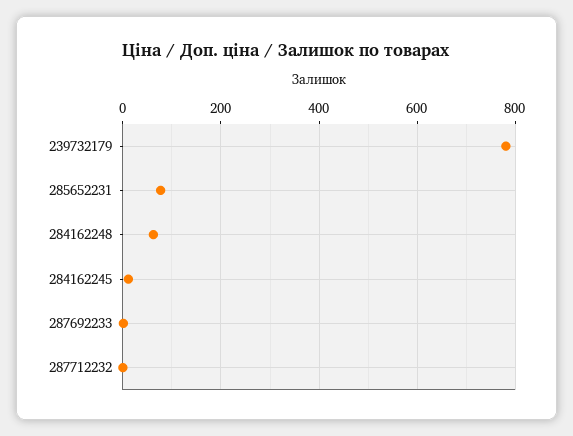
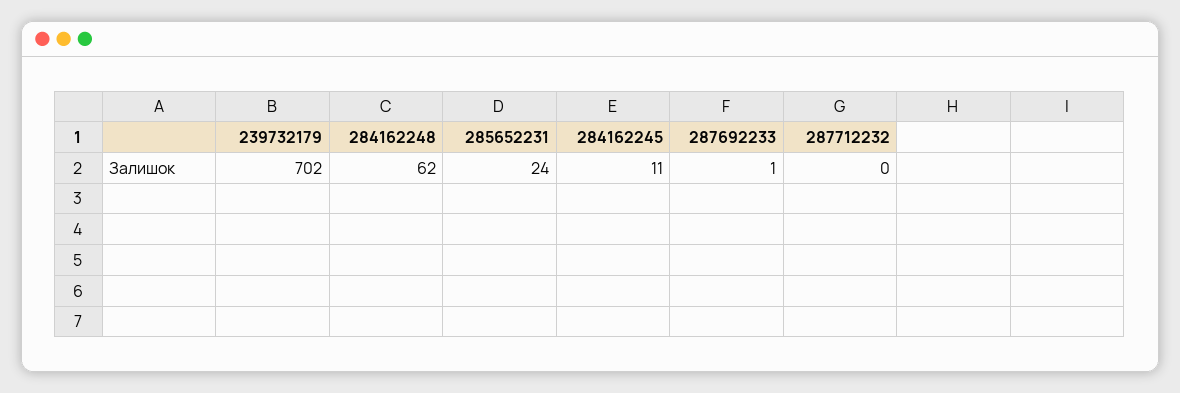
  {
-   "239732179": 780,
+   "239732179": 702,
-   "285652231": 80,
+   "285652231": 24,
    "284162248": 62,
    "284162245": 11,
    "287692233": 1,
    "287712232": 0
  }

